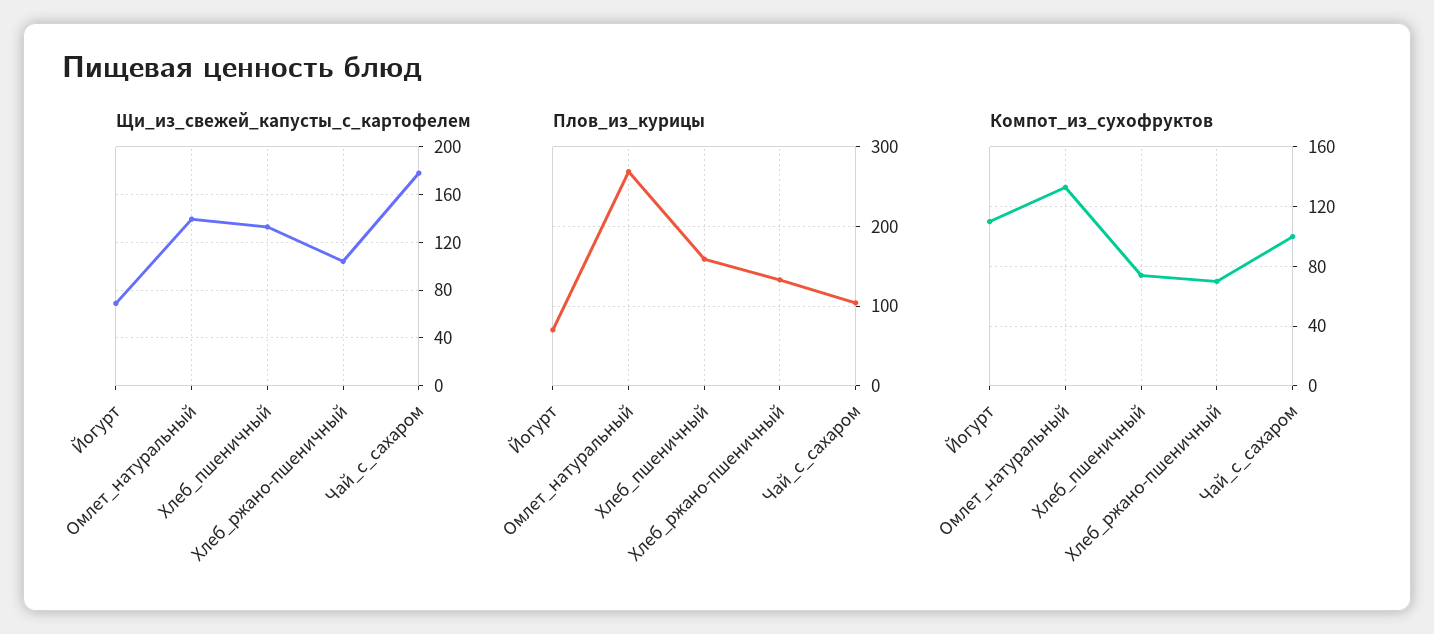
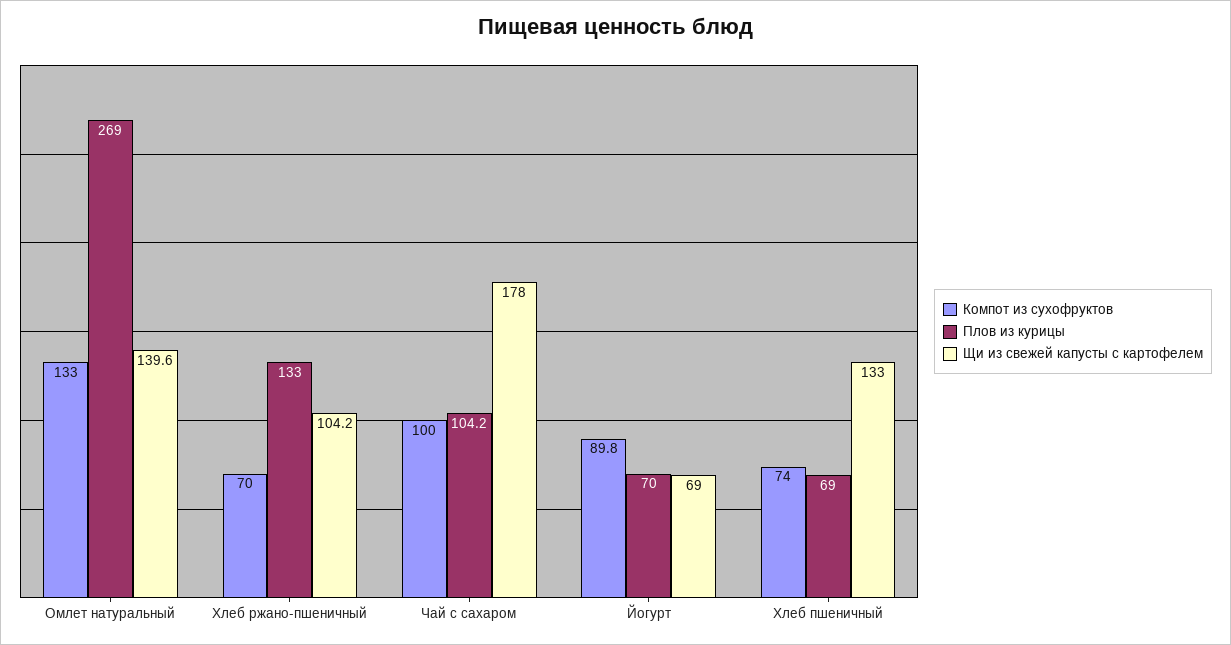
  {
    "Щи_из_свежей_капусты_с_картофелем": {
      "Йогурт": 69,
      "Омлет_натуральный": 139.6,
      "Хлеб_пшеничный": 133,
      "Хлеб_ржано-пшеничный": 104.2,
      "Чай_с_сахаром": 178
    },
    "Плов_из_курицы": {
      "Йогурт": 70,
      "Омлет_натуральный": 269,
-     "Хлеб_пшеничный": 160,
+     "Хлеб_пшеничный": 69,
      "Хлеб_ржано-пшеничный": 133,
      "Чай_с_сахаром": 104.2
    },
    "Компот_из_сухофруктов": {
-     "Йогурт": 110,
+     "Йогурт": 89.8,
      "Омлет_натуральный": 133,
      "Хлеб_пшеничный": 74,
      "Хлеб_ржано-пшеничный": 70,
      "Чай_с_сахаром": 100
    }
  }

